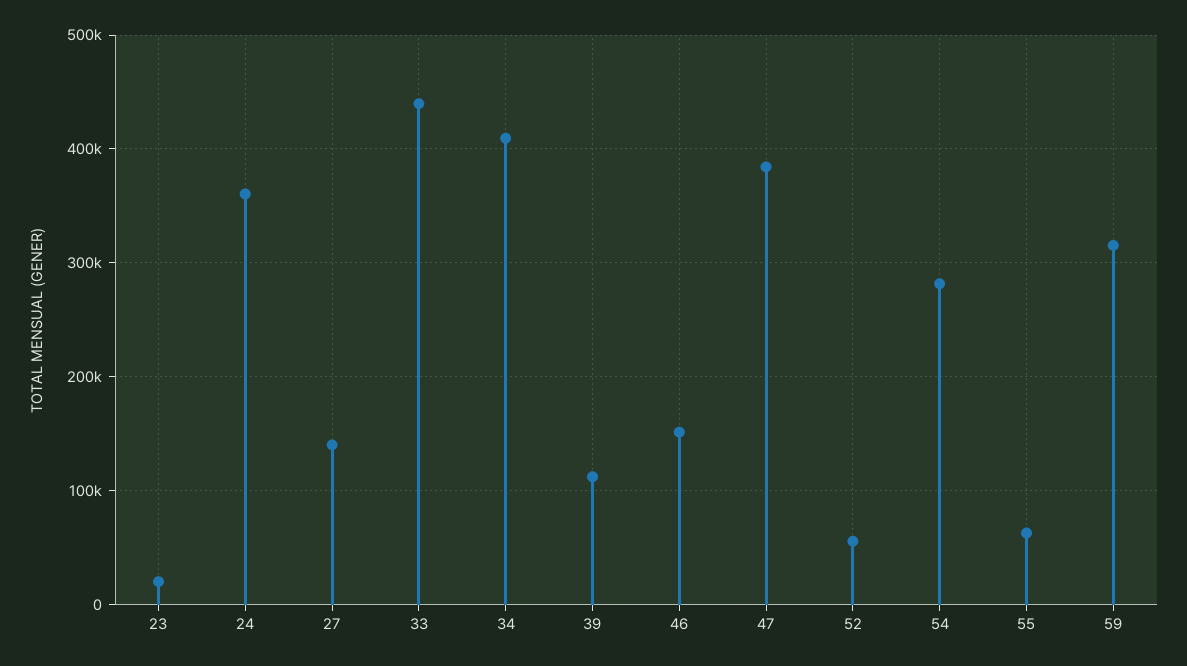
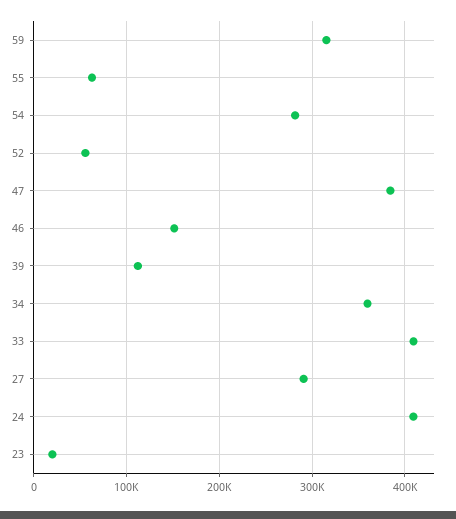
  {
    "23": 20000,
-   "24": 360000,
+   "24": 410000,
-   "27": 140000,
+   "27": 290000,
-   "33": 440000,
+   "33": 410000,
-   "34": 410000,
+   "34": 360000,
    "39": 110000,
    "46": 150000,
    "47": 380000,
    "52": 60000,
    "54": 280000,
    "55": 60000,
    "59": 320000
  }

